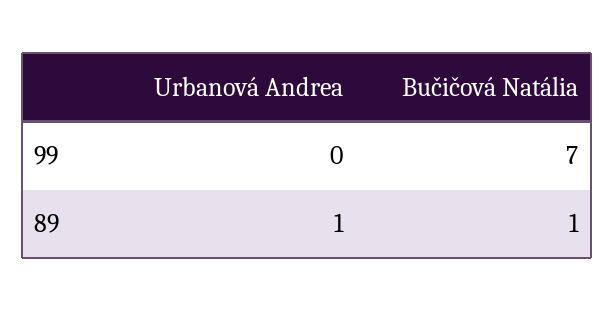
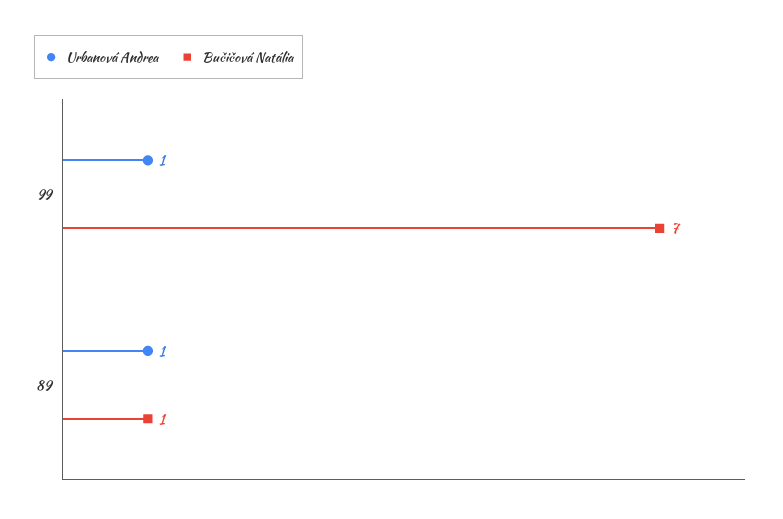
  {
    "Urbanová Andrea": {
-     "99": 0,
+     "99": 1,
      "89": 1
    },
    "Bučičová Natália": {
      "99": 7,
      "89": 1
    }
  }

